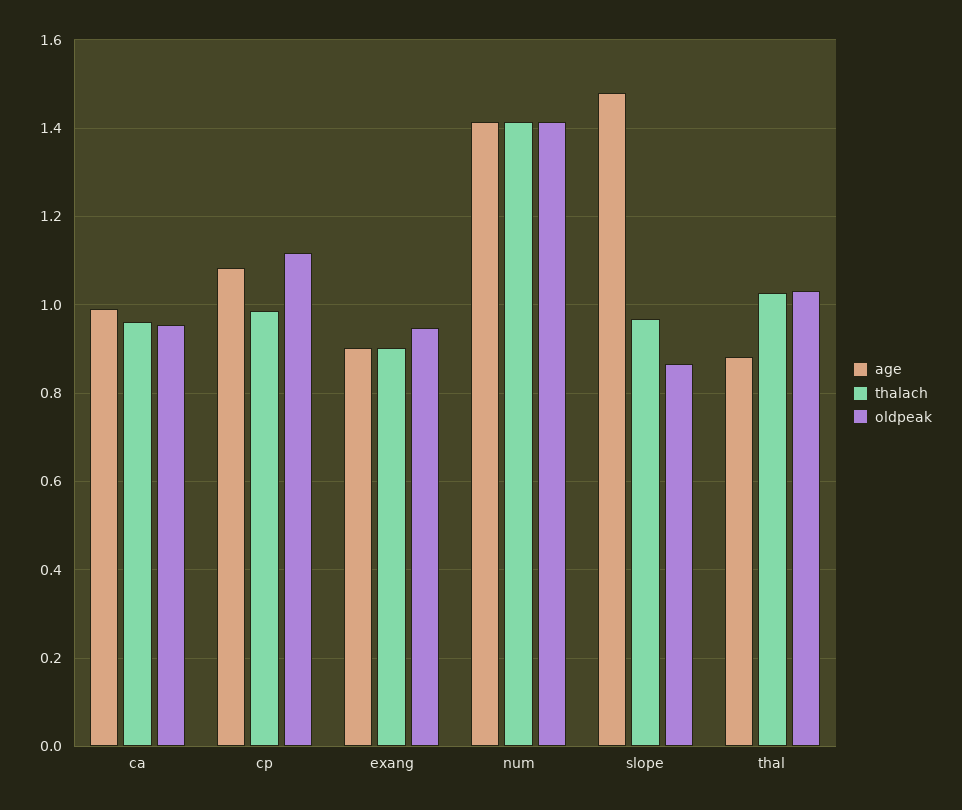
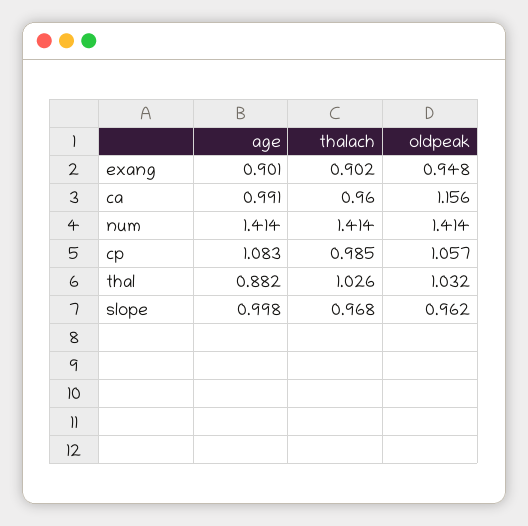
  {
    "age": {
      "ca": 0.991,
      "cp": 1.083,
      "exang": 0.901,
      "num": 1.414,
-     "slope": 1.48,
+     "slope": 0.998,
      "thal": 0.882
    },
    "thalach": {
      "ca": 0.96,
      "cp": 0.985,
      "exang": 0.902,
      "num": 1.414,
      "slope": 0.968,
      "thal": 1.026
    },
    "oldpeak": {
-     "ca": 0.96,
+     "ca": 1.156,
-     "cp": 1.12,
+     "cp": 1.057,
      "exang": 0.948,
      "num": 1.414,
-     "slope": 0.86,
+     "slope": 0.962,
      "thal": 1.032
    }
  }

